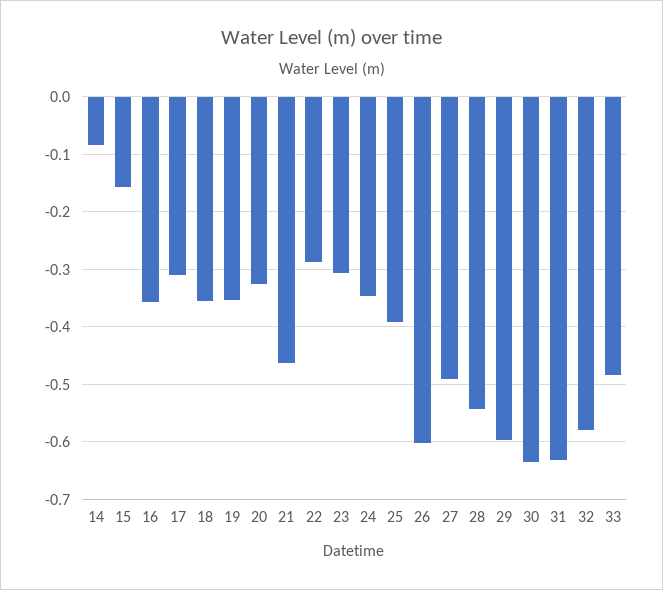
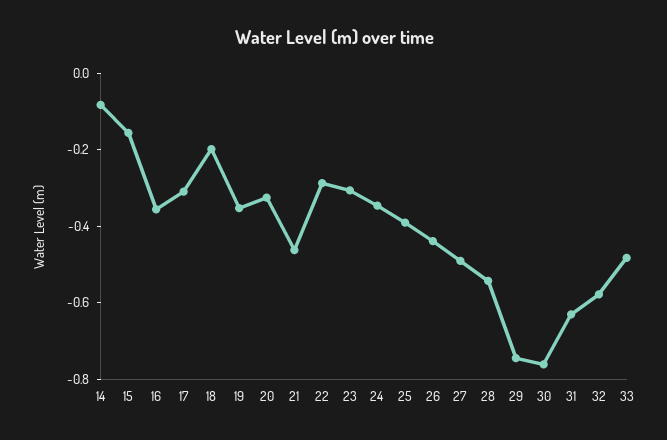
  {
    "14": -0.08,
    "15": -0.16,
    "16": -0.36,
    "17": -0.32,
-   "18": -0.36,
+   "18": -0.2,
    "19": -0.36,
    "20": -0.32,
    "21": -0.46,
    "22": -0.28,
    "23": -0.3,
    "24": -0.34,
    "25": -0.4,
-   "26": -0.6,
+   "26": -0.45,
    "27": -0.5,
    "28": -0.54,
-   "29": -0.6,
+   "29": -0.75,
-   "30": -0.64,
+   "30": -0.75,
    "31": -0.64,
    "32": -0.58,
    "33": -0.48
  }

